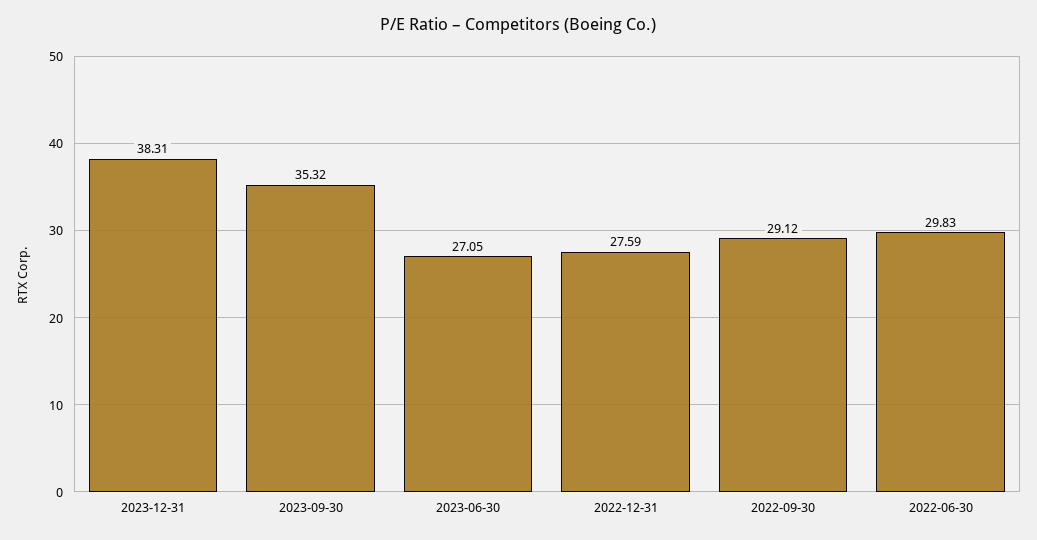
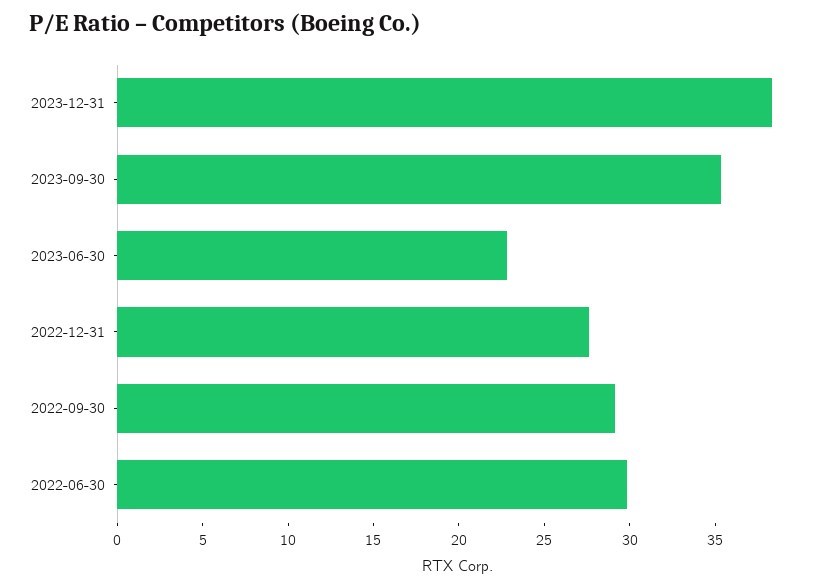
  {
    "2023-12-31": 38.31,
    "2023-09-30": 35.32,
-   "2023-06-30": 27.05,
+   "2023-06-30": 23,
    "2022-12-31": 27.59,
    "2022-09-30": 29.12,
    "2022-06-30": 29.83
  }

